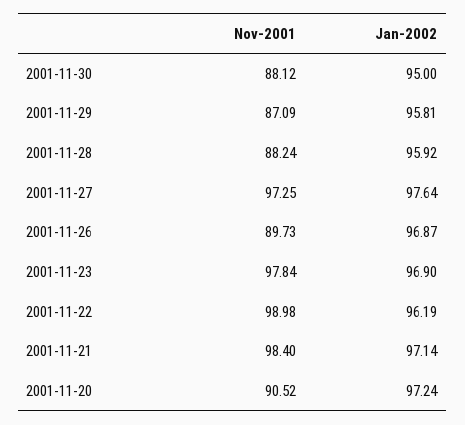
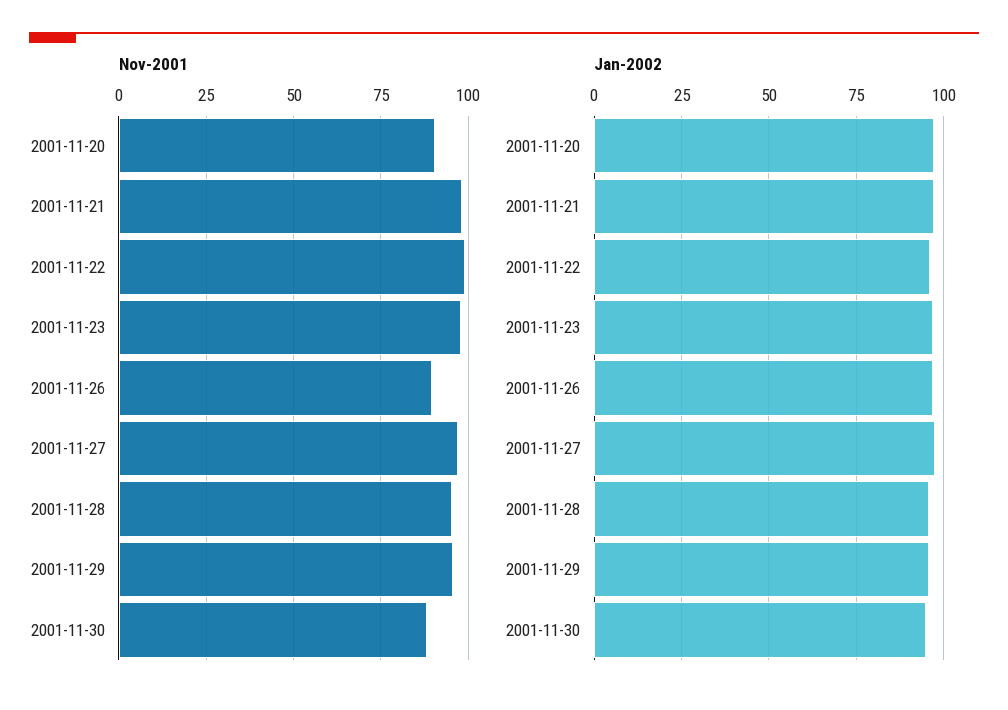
  {
    "Nov-2001": {
      "2001-11-30": 88.12,
-     "2001-11-29": 87.09,
+     "2001-11-29": 95,
-     "2001-11-28": 88.24,
+     "2001-11-28": 95,
      "2001-11-27": 97.25,
      "2001-11-26": 89.73,
      "2001-11-23": 97.84,
      "2001-11-22": 98.98,
      "2001-11-21": 98.4,
      "2001-11-20": 90.52
    },
    "Jan-2002": {
      "2001-11-30": 95,
      "2001-11-29": 95.81,
      "2001-11-28": 95.92,
      "2001-11-27": 97.64,
      "2001-11-26": 96.87,
      "2001-11-23": 96.9,
      "2001-11-22": 96.19,
      "2001-11-21": 97.14,
      "2001-11-20": 97.24
    }
  }

